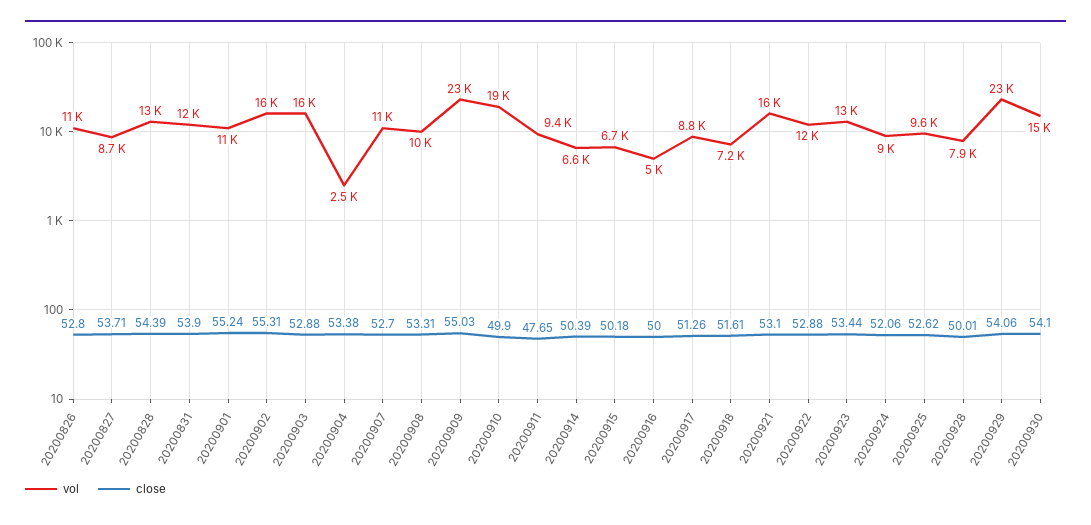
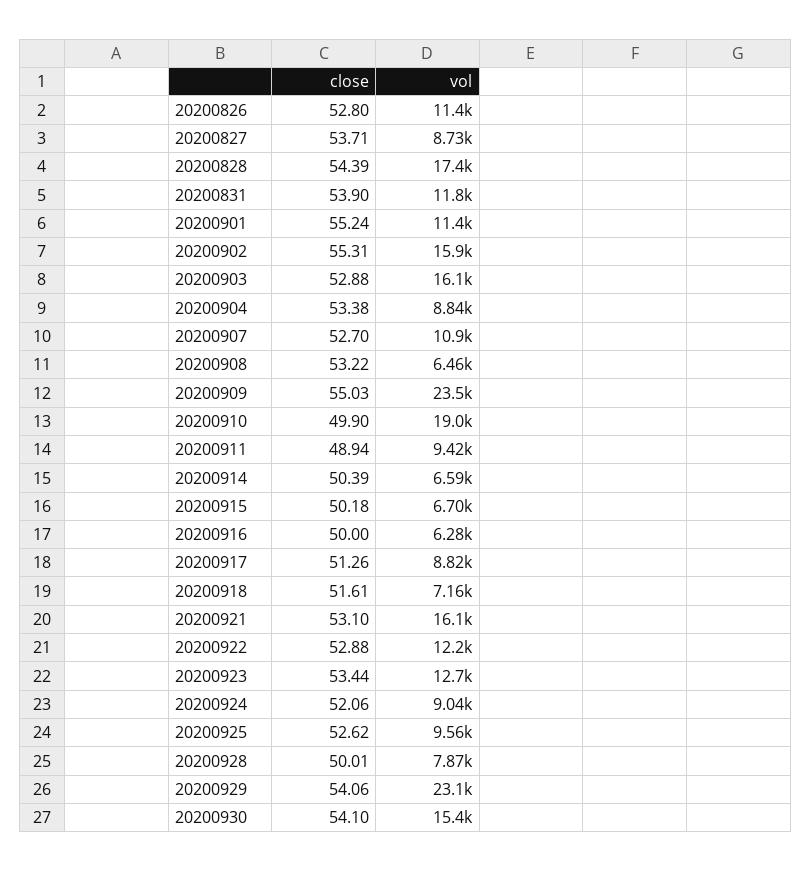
  {
    "vol": {
      "20200826": 11400,
      "20200827": 8730,
-     "20200828": 13000,
+     "20200828": 17400,
      "20200831": 11800,
      "20200901": 11400,
      "20200902": 15900,
      "20200903": 16100,
-     "20200904": 2500,
+     "20200904": 8840,
      "20200907": 10900,
-     "20200908": 10000,
+     "20200908": 6460,
      "20200909": 23500,
      "20200910": 19000,
      "20200911": 9420,
      "20200914": 6590,
      "20200915": 6700,
-     "20200916": 5000,
+     "20200916": 6280,
      "20200917": 8820,
      "20200918": 7160,
      "20200921": 16100,
      "20200922": 12200,
      "20200923": 12700,
      "20200924": 9040,
      "20200925": 9560,
      "20200928": 7870,
      "20200929": 23100,
      "20200930": 15400
    },
    "close": {
      "20200826": 52.8,
      "20200827": 53.71,
      "20200828": 54.39,
      "20200831": 53.9,
      "20200901": 55.24,
      "20200902": 55.31,
      "20200903": 52.88,
      "20200904": 53.38,
      "20200907": 52.7,
-     "20200908": 53.31,
+     "20200908": 53.22,
      "20200909": 55.03,
      "20200910": 49.9,
-     "20200911": 47.65,
+     "20200911": 48.94,
      "20200914": 50.39,
      "20200915": 50.18,
      "20200916": 50,
      "20200917": 51.26,
      "20200918": 51.61,
      "20200921": 53.1,
      "20200922": 52.88,
      "20200923": 53.44,
      "20200924": 52.06,
      "20200925": 52.62,
      "20200928": 50.01,
      "20200929": 54.06,
      "20200930": 54.1
    }
  }

